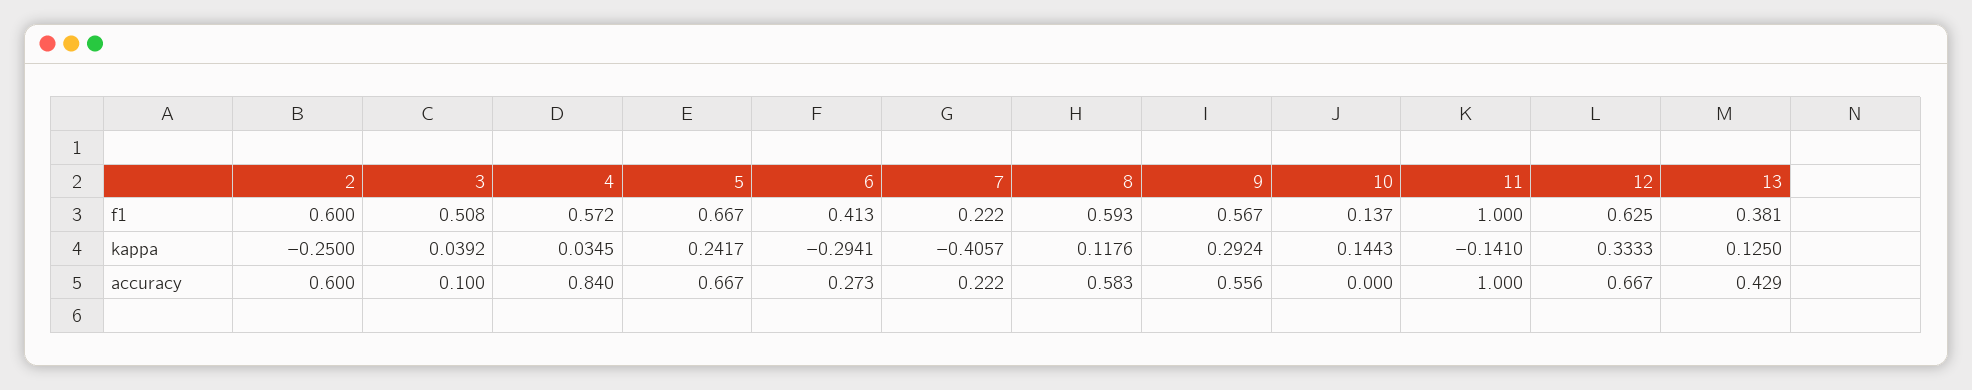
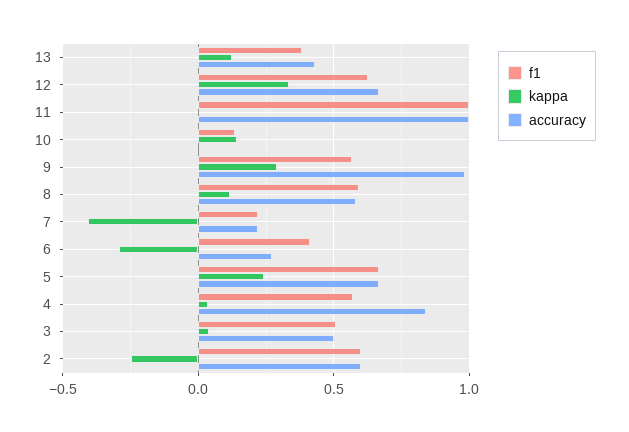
  {
    "f1": {
      "2": 0.6,
      "3": 0.508,
      "4": 0.572,
      "5": 0.667,
      "6": 0.413,
      "7": 0.222,
      "8": 0.593,
      "9": 0.567,
      "10": 0.137,
      "11": 1,
      "12": 0.625,
      "13": 0.381
    },
    "kappa": {
      "2": -0.25,
      "3": 0.0392,
      "4": 0.0345,
      "5": 0.2417,
      "6": -0.2941,
      "7": -0.4057,
      "8": 0.1176,
      "9": 0.2924,
      "10": 0.1443,
-     "11": -0.141,
+     "11": 0,
      "12": 0.3333,
      "13": 0.125
    },
    "accuracy": {
      "2": 0.6,
-     "3": 0.1,
+     "3": 0.5,
      "4": 0.84,
      "5": 0.667,
      "6": 0.273,
      "7": 0.222,
      "8": 0.583,
-     "9": 0.556,
+     "9": 1,
      "10": 0,
      "11": 1,
      "12": 0.667,
      "13": 0.429
    }
  }

